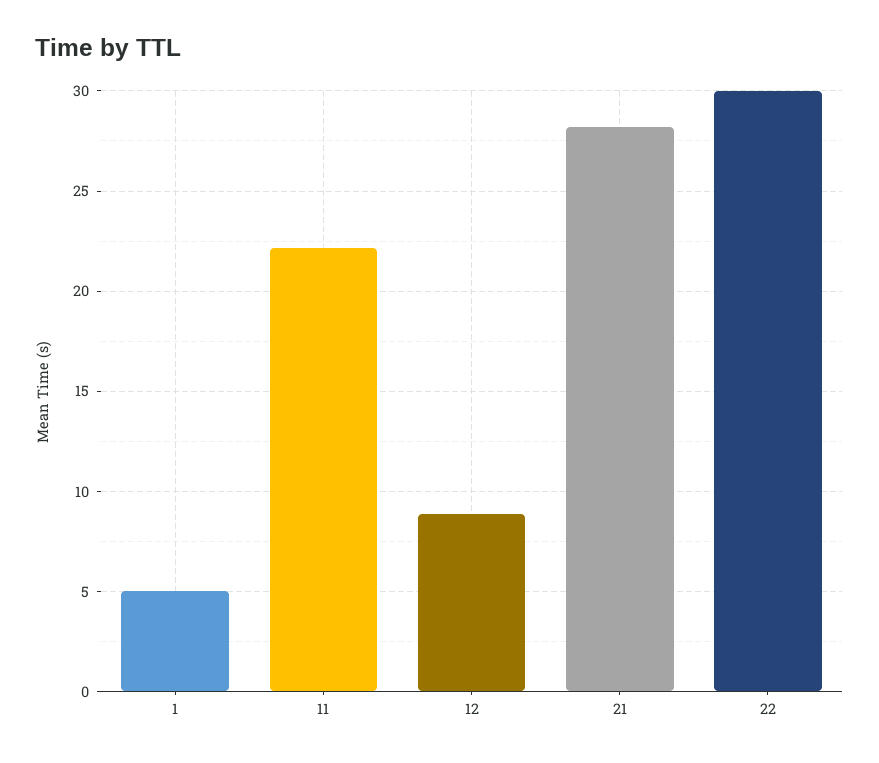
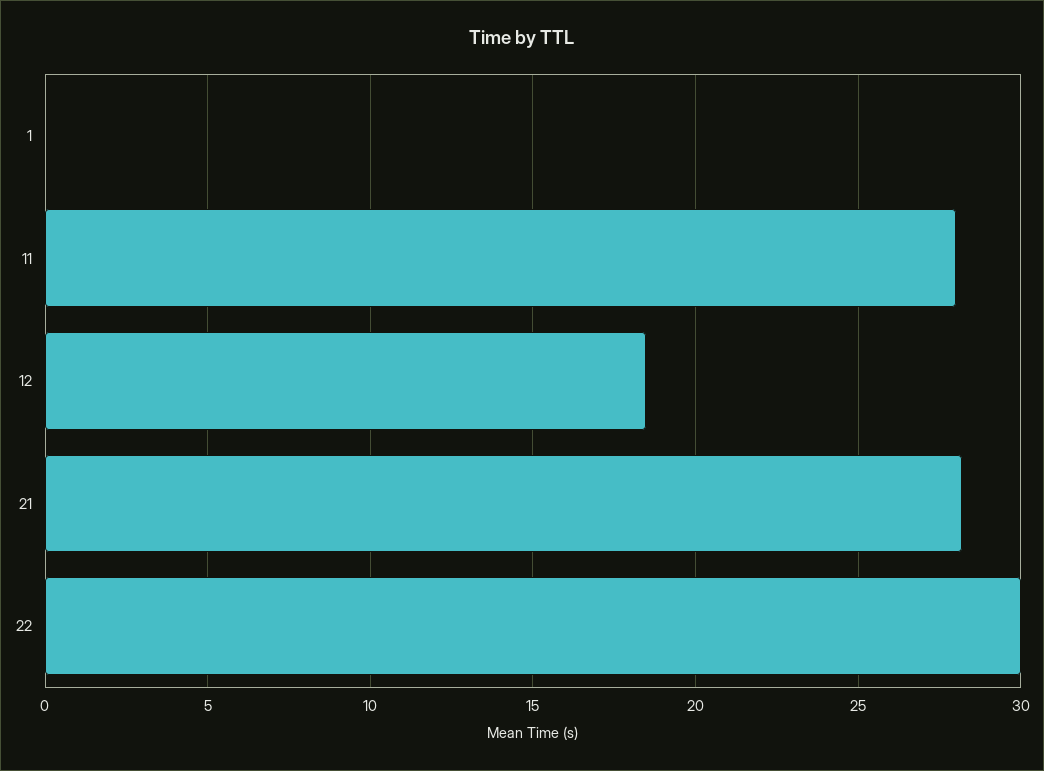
  {
-   "1": 5,
+   "1": 0,
-   "11": 22,
+   "11": 28,
-   "12": 9,
+   "12": 18.5,
    "21": 28,
    "22": 30
  }

